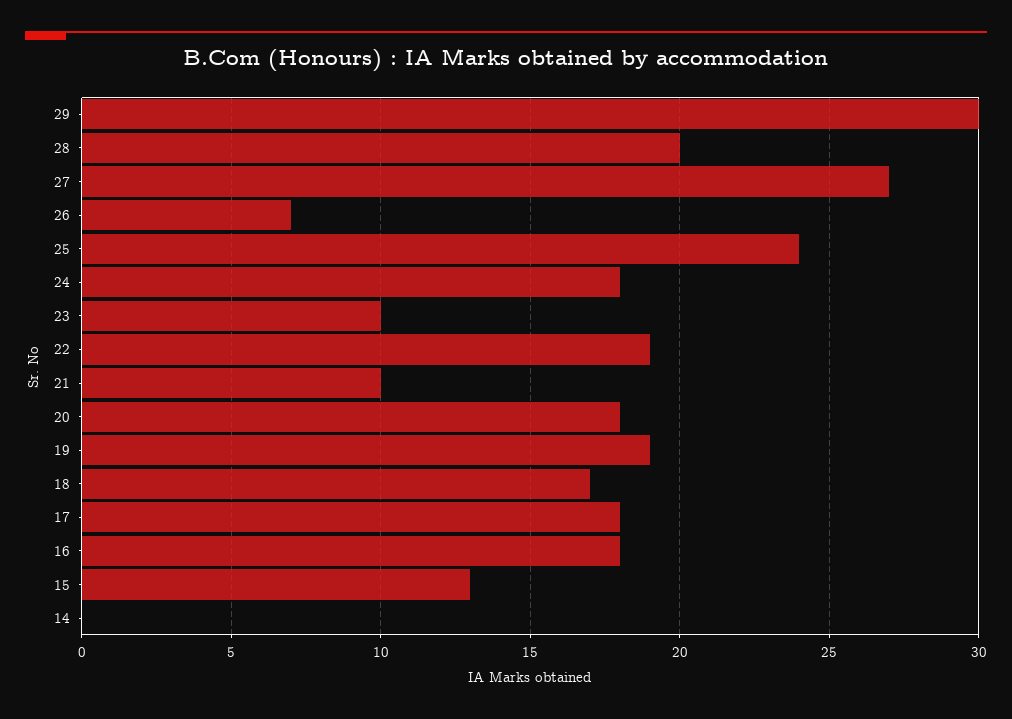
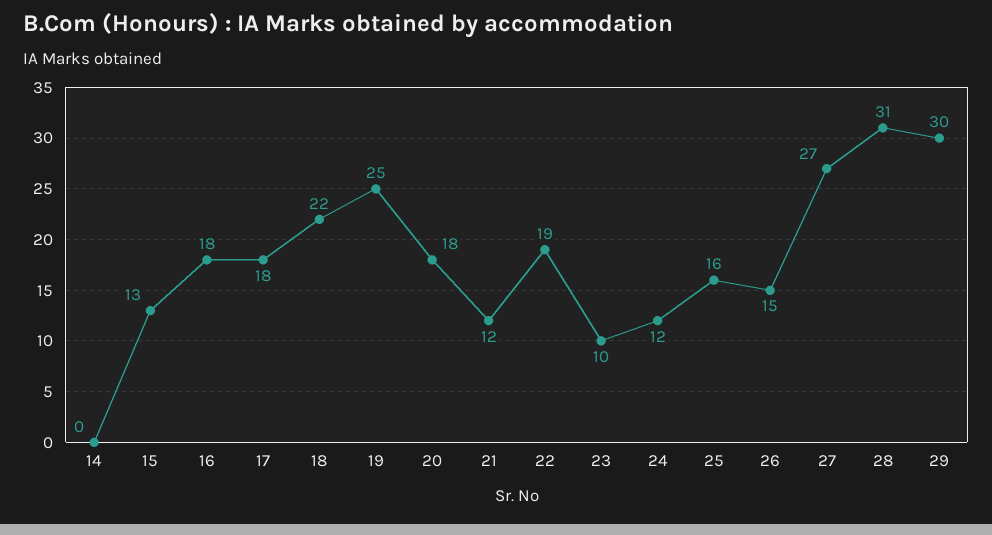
  {
    "29": 30,
-   "28": 20,
+   "28": 31,
    "27": 27,
-   "26": 7,
+   "26": 15,
-   "25": 24,
+   "25": 16,
-   "24": 18,
+   "24": 12,
    "23": 10,
    "22": 19,
-   "21": 10,
+   "21": 12,
    "20": 18,
-   "19": 19,
+   "19": 25,
-   "18": 17,
+   "18": 22,
    "17": 18,
    "16": 18,
    "15": 13,
    "14": 0
  }

